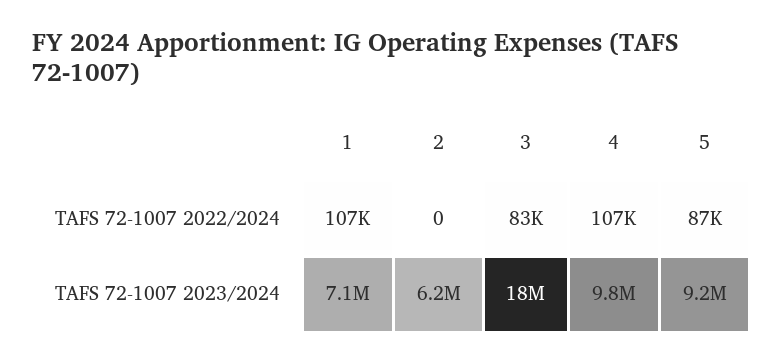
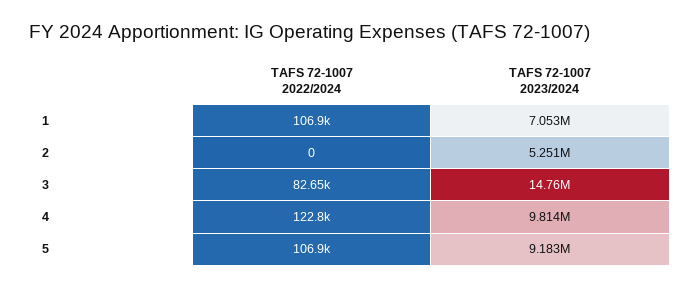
  {
    "1": {
      "TAFS 72-1007 2022/2024": 106900,
      "TAFS 72-1007 2023/2024": 7053000
    },
    "2": {
      "TAFS 72-1007 2022/2024": 0,
-     "TAFS 72-1007 2023/2024": 6200000
+     "TAFS 72-1007 2023/2024": 5251000
    },
    "3": {
      "TAFS 72-1007 2022/2024": 82650,
-     "TAFS 72-1007 2023/2024": 18000000
+     "TAFS 72-1007 2023/2024": 14760000
    },
    "4": {
-     "TAFS 72-1007 2022/2024": 107000,
+     "TAFS 72-1007 2022/2024": 122800,
      "TAFS 72-1007 2023/2024": 9814000
    },
    "5": {
-     "TAFS 72-1007 2022/2024": 87000,
+     "TAFS 72-1007 2022/2024": 106900,
      "TAFS 72-1007 2023/2024": 9183000
    }
  }

